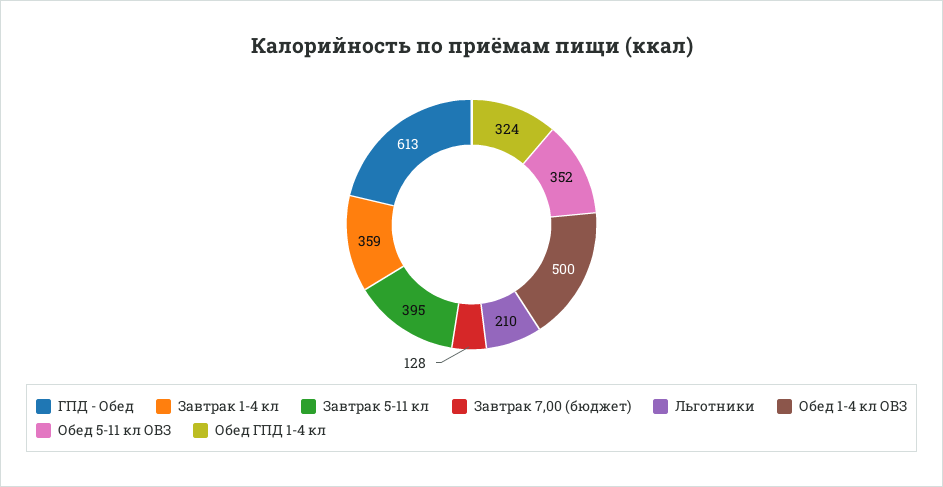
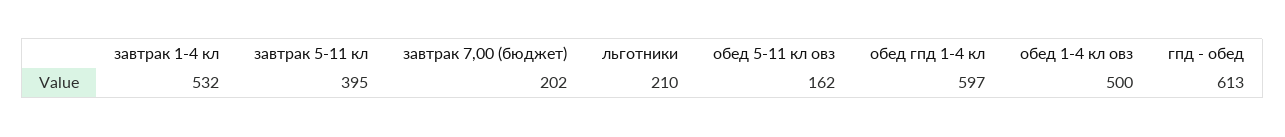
  {
    "ГПД - Обед": 613,
-   "Завтрак 1-4 кл": 359,
+   "Завтрак 1-4 кл": 532,
    "Завтрак 5-11 кл": 395,
-   "Завтрак 7,00 (бюджет)": 128,
+   "Завтрак 7,00 (бюджет)": 202,
    "Льготники": 210,
    "Обед 1-4 кл ОВЗ": 500,
-   "Обед 5-11 кл ОВЗ": 352,
+   "Обед 5-11 кл ОВЗ": 162,
-   "Обед ГПД 1-4 кл": 324
+   "Обед ГПД 1-4 кл": 597
  }

